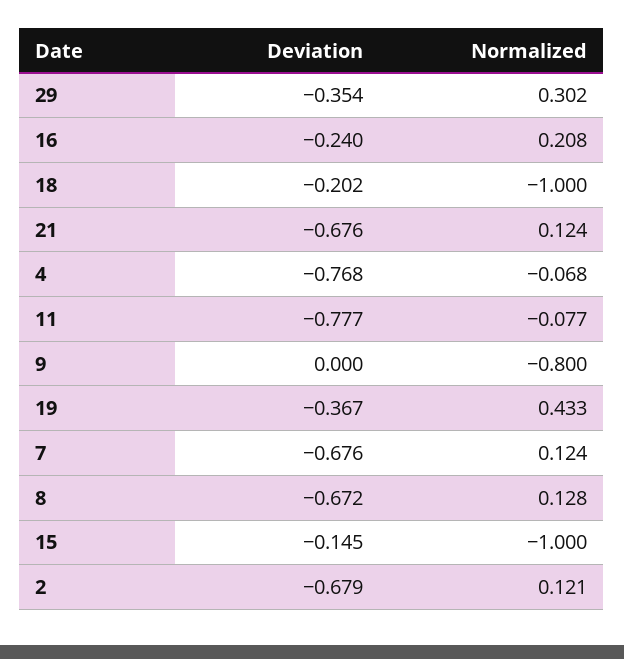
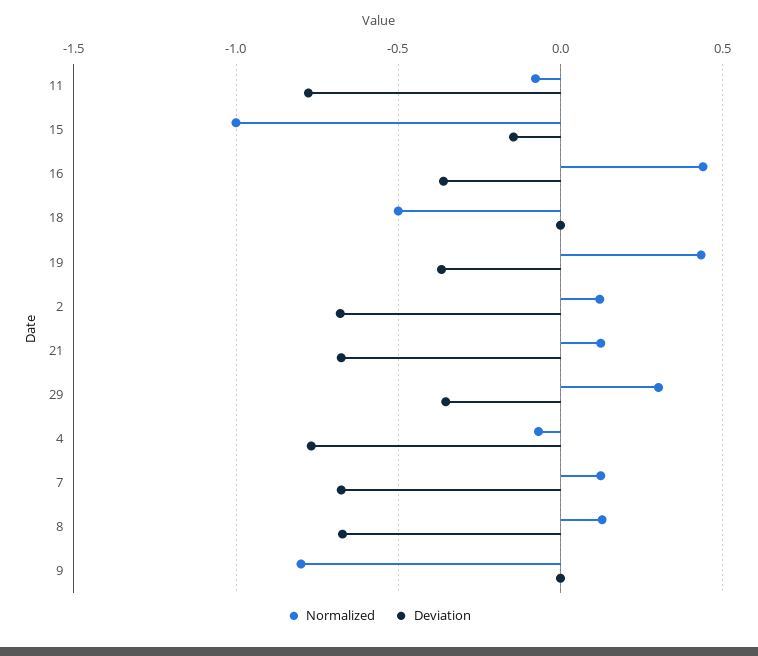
  {
    "Deviation": {
      "29": -0.354,
-     "16": -0.24,
+     "16": -0.35,
-     "18": -0.202,
+     "18": 0,
      "21": -0.676,
      "4": -0.768,
      "11": -0.777,
      "9": 0,
      "19": -0.367,
      "7": -0.676,
      "8": -0.672,
      "15": -0.145,
      "2": -0.679
    },
    "Normalized": {
      "29": 0.302,
-     "16": 0.208,
+     "16": 0.45,
-     "18": -1,
+     "18": -0.5,
      "21": 0.124,
      "4": -0.068,
      "11": -0.077,
      "9": -0.8,
      "19": 0.433,
      "7": 0.124,
      "8": 0.128,
      "15": -1,
      "2": 0.121
    }
  }

